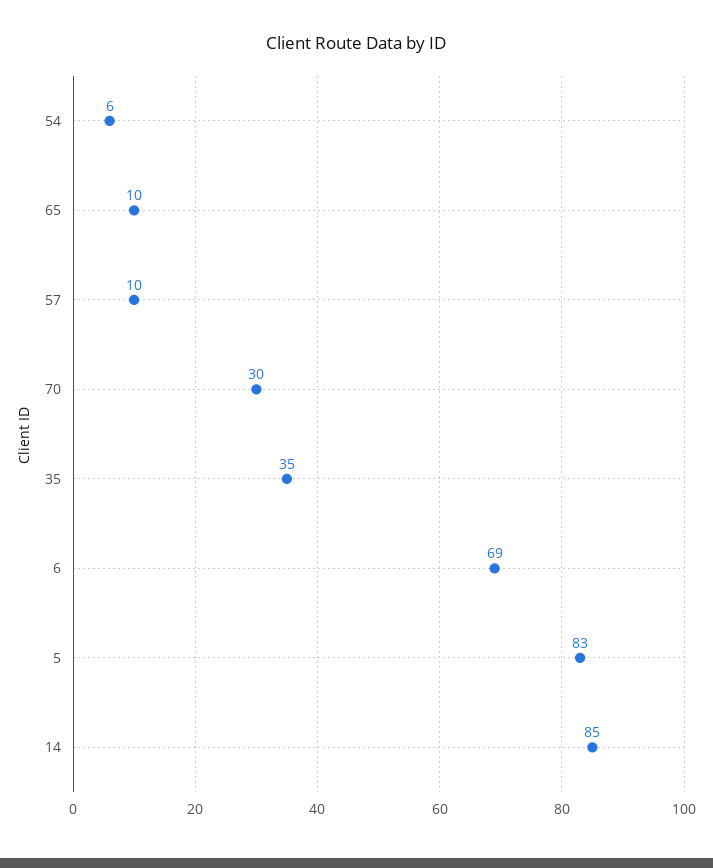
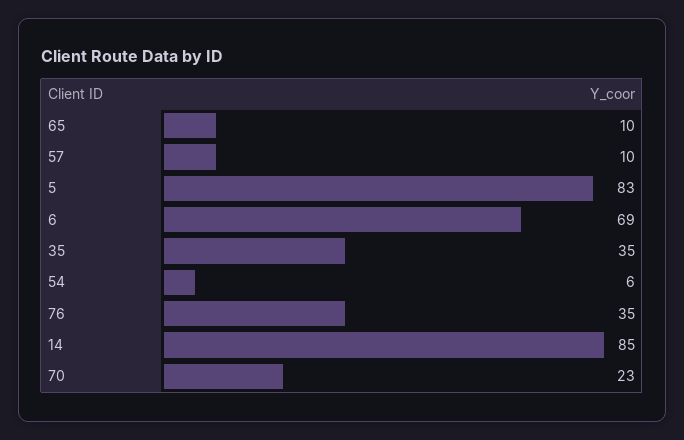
  {
    "54": 6,
    "65": 10,
    "57": 10,
-   "70": 30,
+   "70": 23,
    "35": 35,
    "6": 69,
    "5": 83,
-   "14": 85
+   "14": 85,
+   "76": 35
  }

